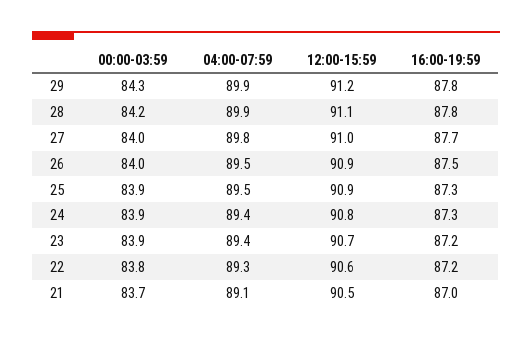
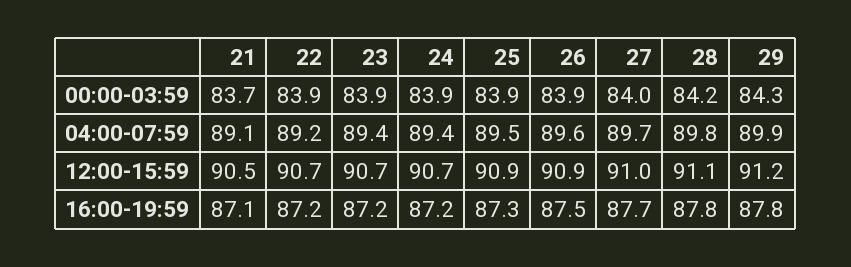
  {
    "00:00-03:59": {
      "29": 84.3,
      "28": 84.2,
      "27": 84,
-     "26": 84,
+     "26": 83.9,
      "25": 83.9,
      "24": 83.9,
      "23": 83.9,
-     "22": 83.8,
+     "22": 83.9,
      "21": 83.7
    },
    "04:00-07:59": {
      "29": 89.9,
-     "28": 89.9,
+     "28": 89.8,
-     "27": 89.8,
+     "27": 89.7,
-     "26": 89.5,
+     "26": 89.6,
      "25": 89.5,
      "24": 89.4,
      "23": 89.4,
-     "22": 89.3,
+     "22": 89.2,
      "21": 89.1
    },
    "12:00-15:59": {
      "29": 91.2,
      "28": 91.1,
      "27": 91,
      "26": 90.9,
      "25": 90.9,
-     "24": 90.8,
+     "24": 90.7,
      "23": 90.7,
-     "22": 90.6,
+     "22": 90.7,
      "21": 90.5
    },
    "16:00-19:59": {
      "29": 87.8,
      "28": 87.8,
      "27": 87.7,
      "26": 87.5,
      "25": 87.3,
-     "24": 87.3,
+     "24": 87.2,
      "23": 87.2,
      "22": 87.2,
-     "21": 87
+     "21": 87.1
    }
  }

